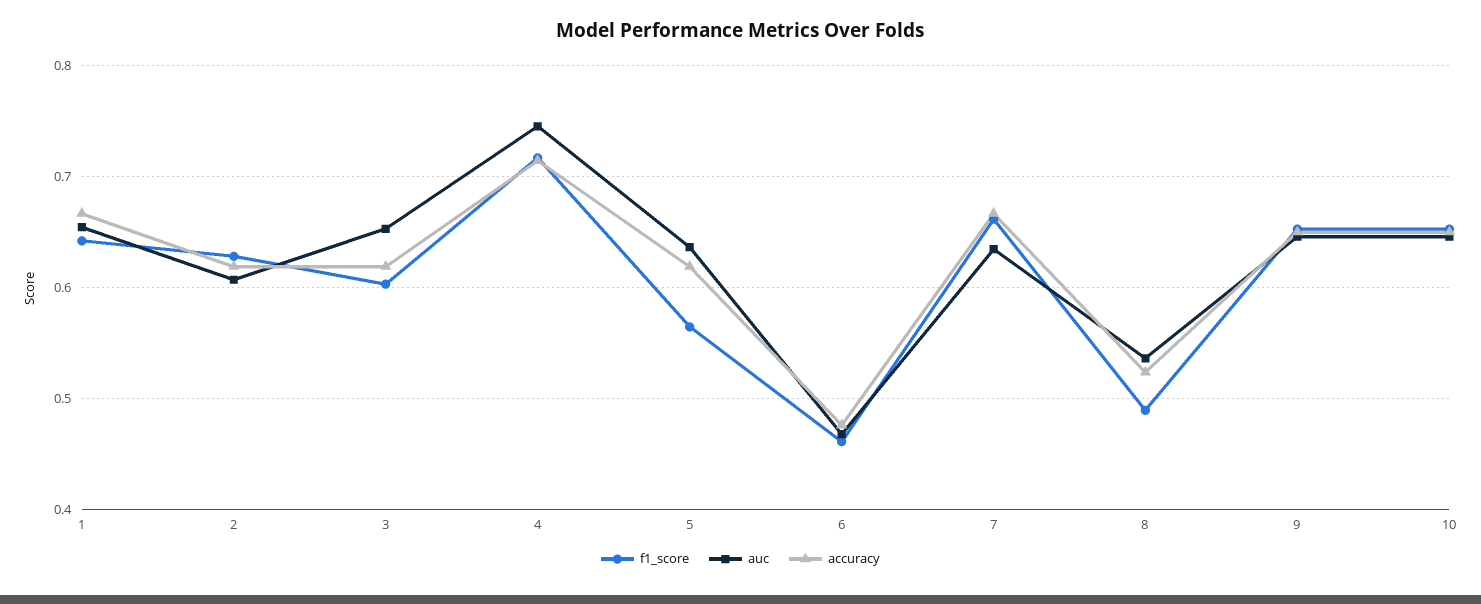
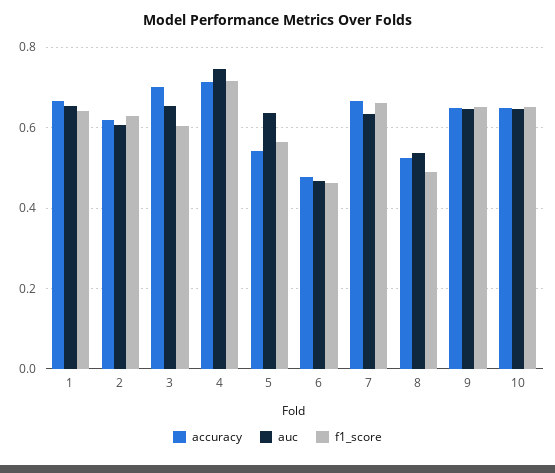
  {
    "f1_score": {
      "1": 0.64,
      "2": 0.63,
      "3": 0.6,
      "4": 0.72,
      "5": 0.56,
      "6": 0.46,
      "7": 0.66,
      "8": 0.49,
      "9": 0.65,
      "10": 0.65
    },
    "auc": {
      "1": 0.65,
      "2": 0.61,
      "3": 0.65,
      "4": 0.75,
      "5": 0.64,
      "6": 0.47,
      "7": 0.63,
      "8": 0.54,
      "9": 0.65,
      "10": 0.65
    },
    "accuracy": {
      "1": 0.67,
      "2": 0.62,
-     "3": 0.62,
+     "3": 0.7,
      "4": 0.71,
-     "5": 0.62,
+     "5": 0.54,
      "6": 0.48,
      "7": 0.67,
      "8": 0.52,
      "9": 0.65,
      "10": 0.65
    }
  }

